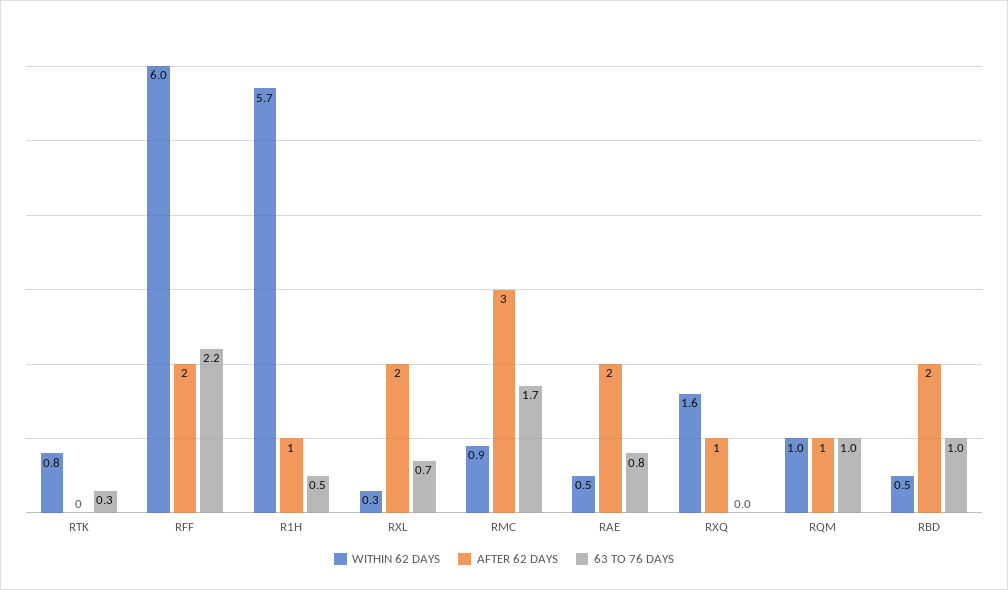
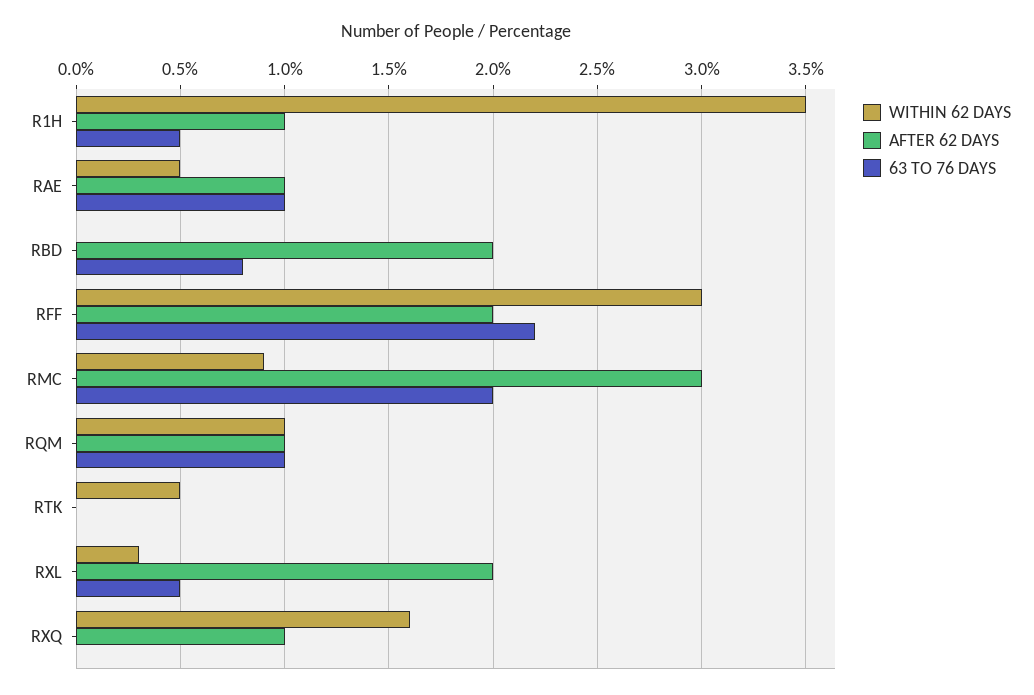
  {
    "WITHIN 62 DAYS": {
-     "RTK": 0.8,
+     "RTK": 0.5,
-     "RFF": 6,
+     "RFF": 3,
-     "R1H": 5.7,
+     "R1H": 3.5,
      "RXL": 0.3,
      "RMC": 0.9,
      "RAE": 0.5,
      "RXQ": 1.6,
      "RQM": 1,
-     "RBD": 0.5
+     "RBD": 0
    },
    "AFTER 62 DAYS": {
      "RTK": 0,
      "RFF": 2,
      "R1H": 1,
      "RXL": 2,
      "RMC": 3,
-     "RAE": 2,
+     "RAE": 1,
      "RXQ": 1,
      "RQM": 1,
      "RBD": 2
    },
    "63 TO 76 DAYS": {
-     "RTK": 0.3,
+     "RTK": 0,
      "RFF": 2.2,
      "R1H": 0.5,
-     "RXL": 0.7,
+     "RXL": 0.5,
-     "RMC": 1.7,
+     "RMC": 2,
-     "RAE": 0.8,
+     "RAE": 1,
      "RXQ": 0,
      "RQM": 1,
-     "RBD": 1
+     "RBD": 0.8
    }
  }

